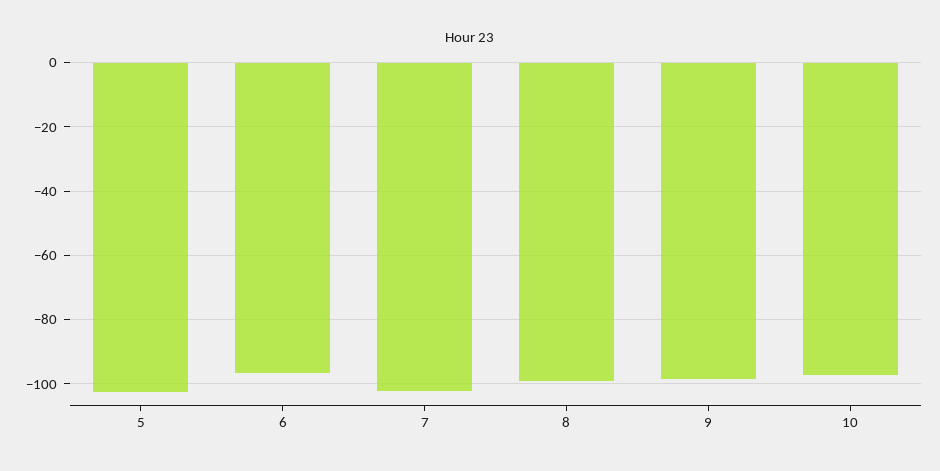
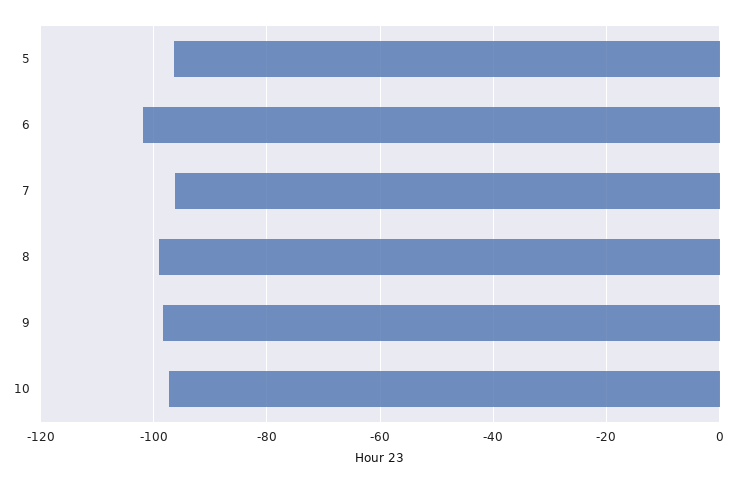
  {
-   "5": -102,
+   "5": -96,
-   "6": -96,
+   "6": -102,
-   "7": -102,
+   "7": -96,
    "8": -100,
    "9": -98,
    "10": -98
  }

